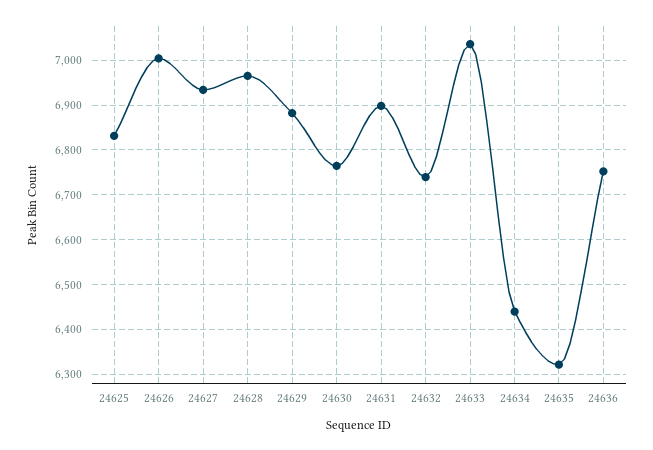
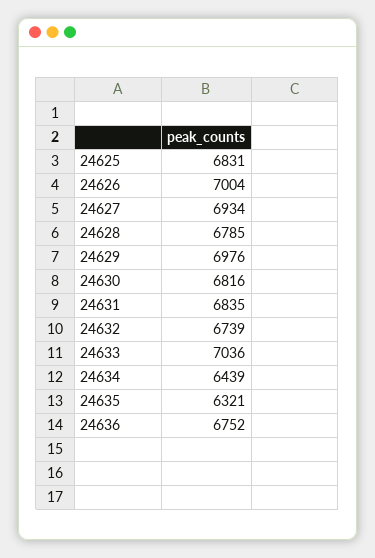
  {
    "24625": 6831,
    "24626": 7004,
    "24627": 6934,
-   "24628": 6960,
+   "24628": 6785,
-   "24629": 6880,
+   "24629": 6976,
-   "24630": 6760,
+   "24630": 6816,
-   "24631": 6900,
+   "24631": 6835,
    "24632": 6739,
    "24633": 7036,
    "24634": 6439,
    "24635": 6321,
    "24636": 6752
  }

